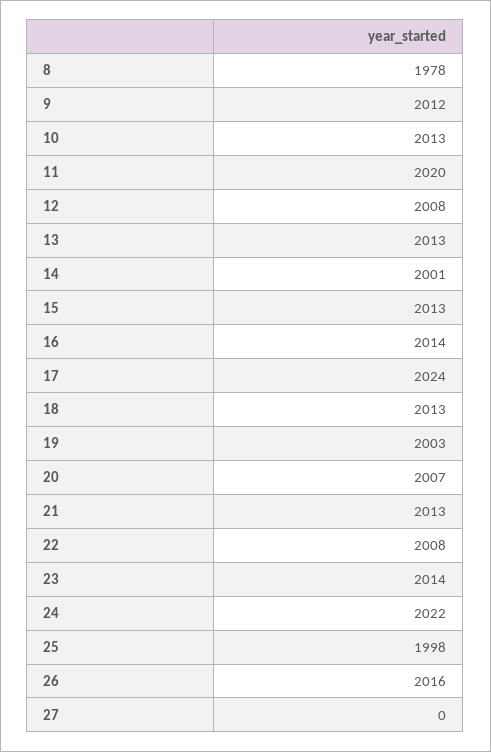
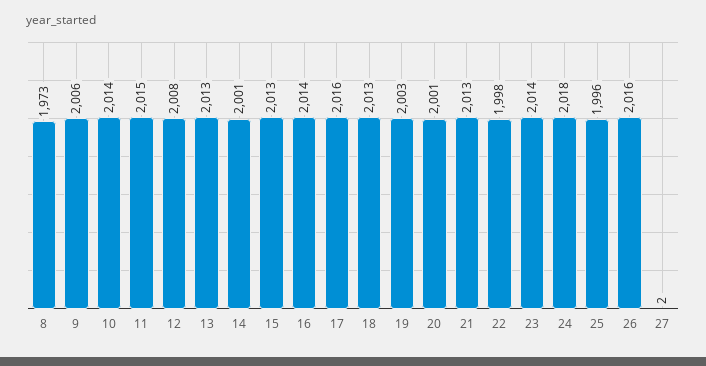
  {
-   "8": 1978,
+   "8": 1973,
-   "9": 2012,
+   "9": 2006,
-   "10": 2013,
+   "10": 2014,
-   "11": 2020,
+   "11": 2015,
    "12": 2008,
    "13": 2013,
    "14": 2001,
    "15": 2013,
    "16": 2014,
-   "17": 2024,
+   "17": 2016,
    "18": 2013,
    "19": 2003,
-   "20": 2007,
+   "20": 2001,
    "21": 2013,
-   "22": 2008,
+   "22": 1998,
    "23": 2014,
-   "24": 2022,
+   "24": 2018,
-   "25": 1998,
+   "25": 1996,
    "26": 2016,
-   "27": 0
+   "27": 2
  }

